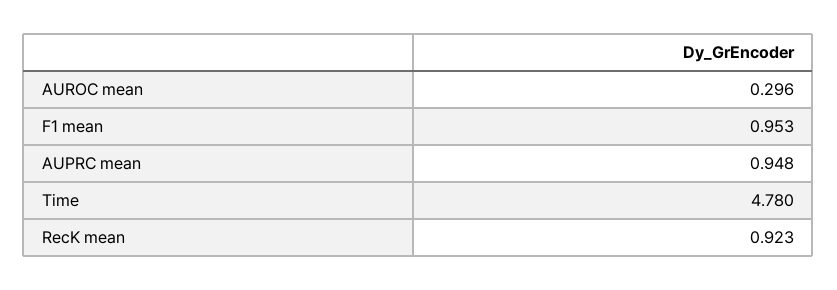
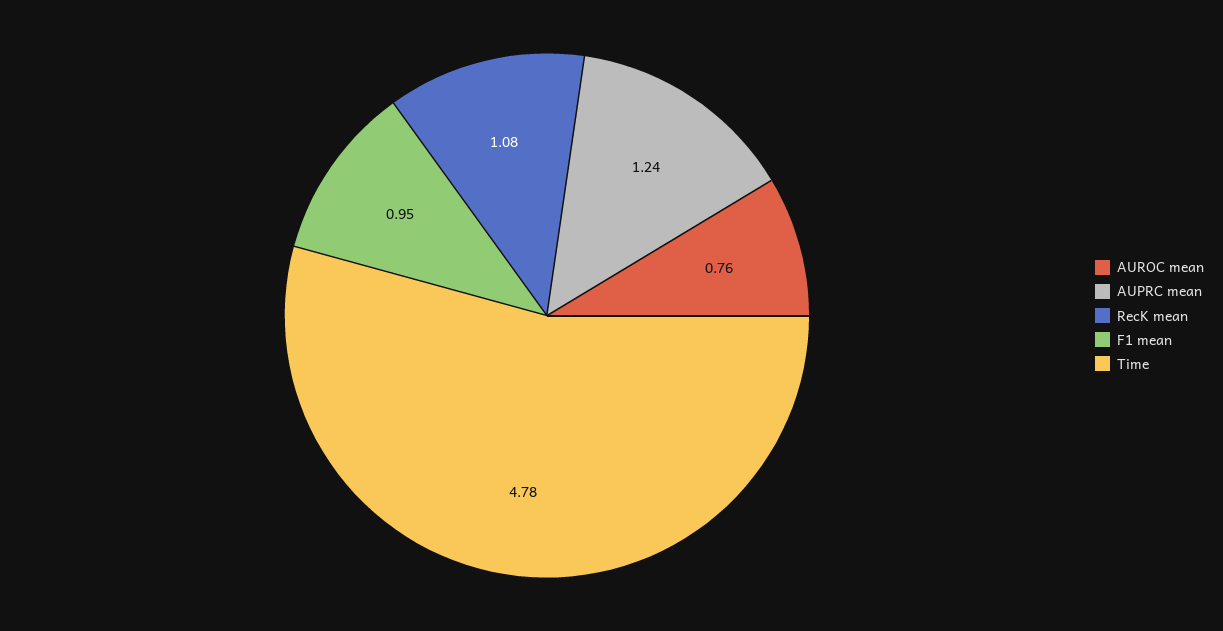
  {
-   "AUROC mean": 0.296,
+   "AUROC mean": 0.76,
    "F1 mean": 0.953,
-   "AUPRC mean": 0.948,
+   "AUPRC mean": 1.24,
    "Time": 4.78,
-   "RecK mean": 0.923
+   "RecK mean": 1.08
  }

